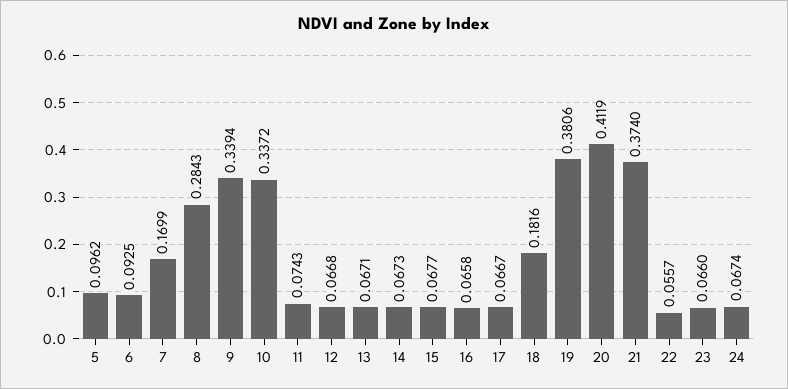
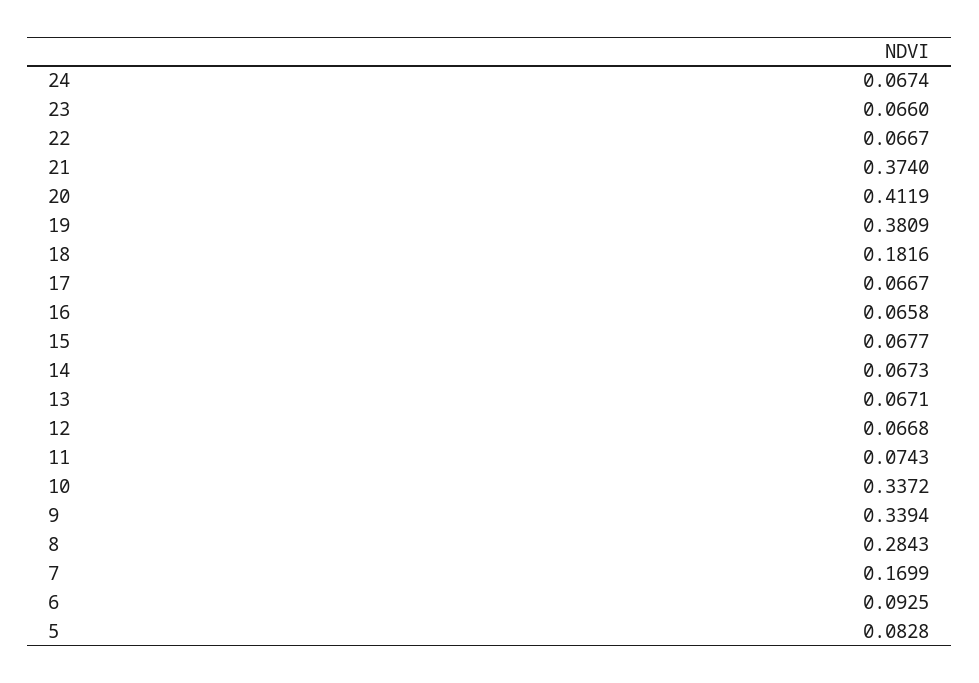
  {
-   "5": 0.0962,
+   "5": 0.0828,
    "6": 0.0925,
    "7": 0.1699,
    "8": 0.2843,
    "9": 0.3394,
    "10": 0.3372,
    "11": 0.0743,
    "12": 0.0668,
    "13": 0.0671,
    "14": 0.0673,
    "15": 0.0677,
    "16": 0.0658,
    "17": 0.0667,
    "18": 0.1816,
-   "19": 0.3806,
+   "19": 0.3809,
    "20": 0.4119,
    "21": 0.374,
-   "22": 0.0557,
+   "22": 0.0667,
    "23": 0.066,
    "24": 0.0674
  }

